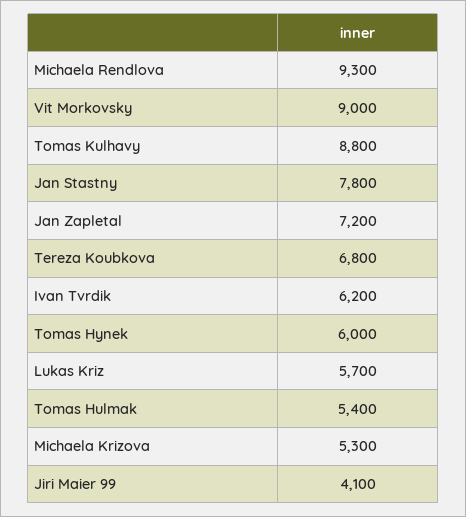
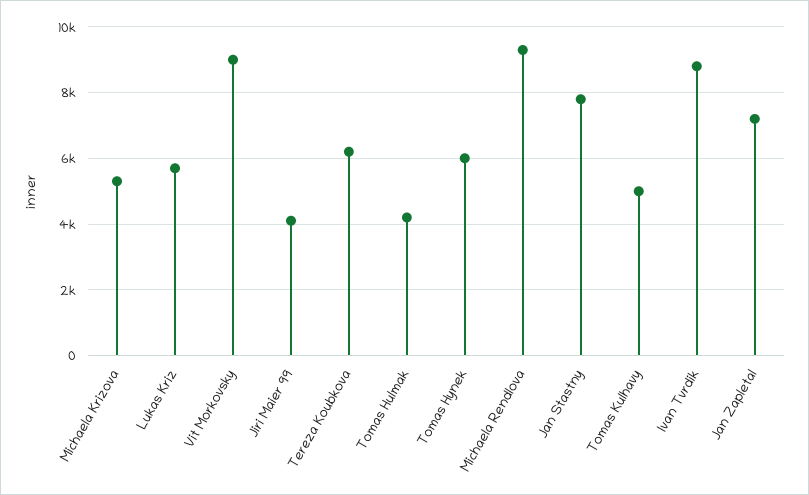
  {
    "Michaela Rendlova": 9300,
    "Vit Morkovsky": 9000,
-   "Tomas Kulhavy": 8800,
+   "Tomas Kulhavy": 5000,
    "Jan Stastny": 7800,
    "Jan Zapletal": 7200,
-   "Tereza Koubkova": 6800,
+   "Tereza Koubkova": 6200,
-   "Ivan Tvrdik": 6200,
+   "Ivan Tvrdik": 8800,
    "Tomas Hynek": 6000,
    "Lukas Kriz": 5700,
-   "Tomas Hulmak": 5400,
+   "Tomas Hulmak": 4200,
    "Michaela Krizova": 5300,
    "Jiri Maier 99": 4100
  }

